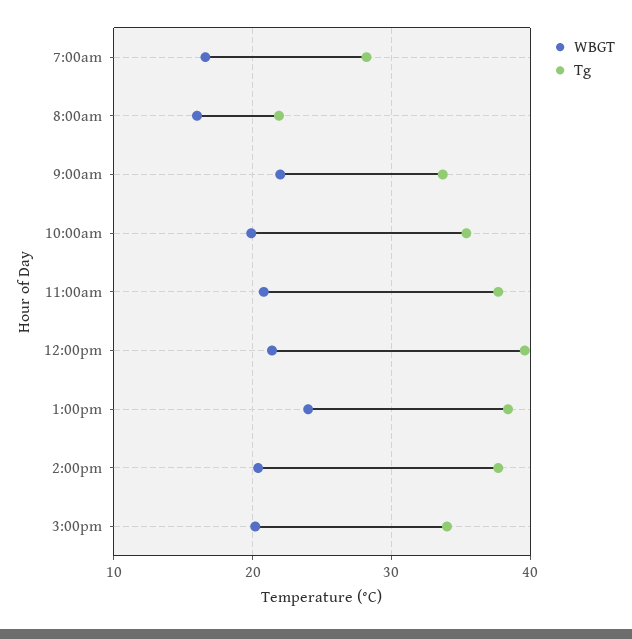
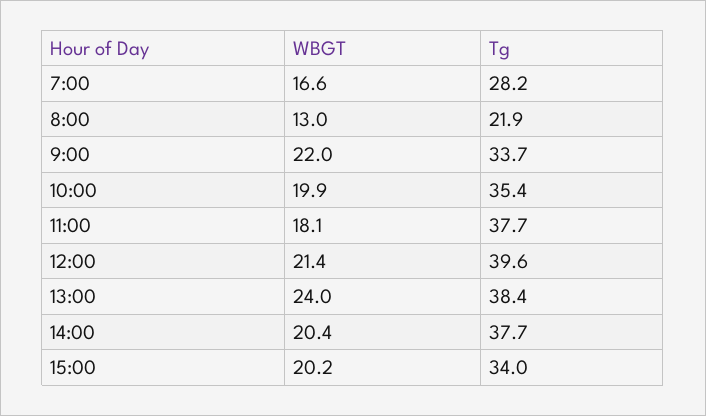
  {
    "WBGT": {
      "7:00am": 16.6,
-     "8:00am": 16,
+     "8:00am": 13,
      "9:00am": 22,
      "10:00am": 19.9,
-     "11:00am": 21,
+     "11:00am": 18.1,
      "12:00pm": 21.4,
      "1:00pm": 24,
      "2:00pm": 20.4,
      "3:00pm": 20.2
    },
    "Tg": {
      "7:00am": 28.2,
      "8:00am": 21.9,
      "9:00am": 33.7,
      "10:00am": 35.4,
      "11:00am": 37.7,
      "12:00pm": 39.6,
      "1:00pm": 38.4,
      "2:00pm": 37.7,
      "3:00pm": 34
    }
  }

